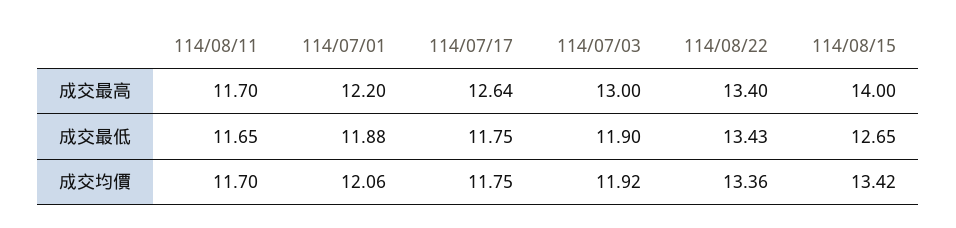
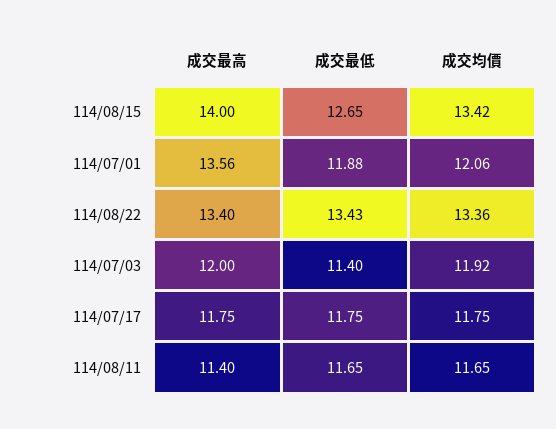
  {
    "114/08/11": {
-     "成交最高": 11.7,
+     "成交最高": 11.4,
      "成交最低": 11.65,
-     "成交均價": 11.7
+     "成交均價": 11.65
    },
    "114/07/01": {
-     "成交最高": 12.2,
+     "成交最高": 13.56,
      "成交最低": 11.88,
      "成交均價": 12.06
    },
    "114/07/17": {
-     "成交最高": 12.64,
+     "成交最高": 11.75,
      "成交最低": 11.75,
      "成交均價": 11.75
    },
    "114/07/03": {
-     "成交最高": 13,
+     "成交最高": 12,
-     "成交最低": 11.9,
+     "成交最低": 11.4,
      "成交均價": 11.92
    },
    "114/08/22": {
      "成交最高": 13.4,
      "成交最低": 13.43,
      "成交均價": 13.36
    },
    "114/08/15": {
      "成交最高": 14,
      "成交最低": 12.65,
      "成交均價": 13.42
    }
  }

